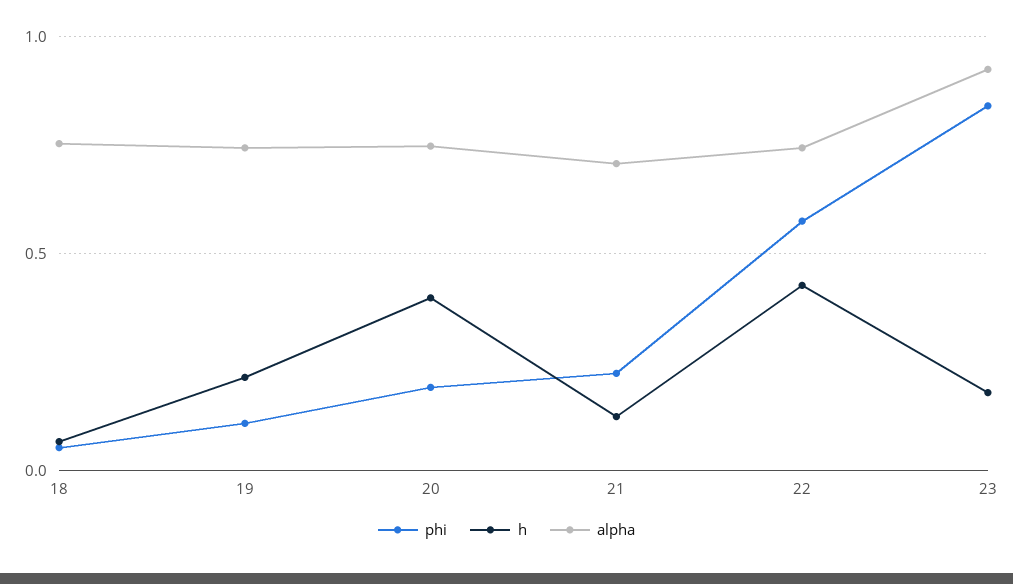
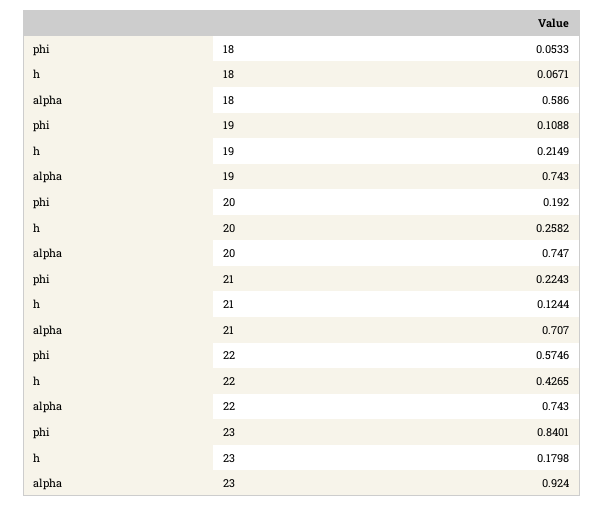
  {
    "phi": {
      "18": 0.0533,
      "19": 0.1088,
      "20": 0.192,
      "21": 0.2243,
      "22": 0.5746,
      "23": 0.8401
    },
    "h": {
      "18": 0.0671,
      "19": 0.2149,
-     "20": 0.4,
+     "20": 0.2582,
      "21": 0.1244,
      "22": 0.4265,
      "23": 0.1798
    },
    "alpha": {
-     "18": 0.75,
+     "18": 0.586,
      "19": 0.743,
      "20": 0.747,
      "21": 0.707,
      "22": 0.743,
      "23": 0.924
    }
  }

